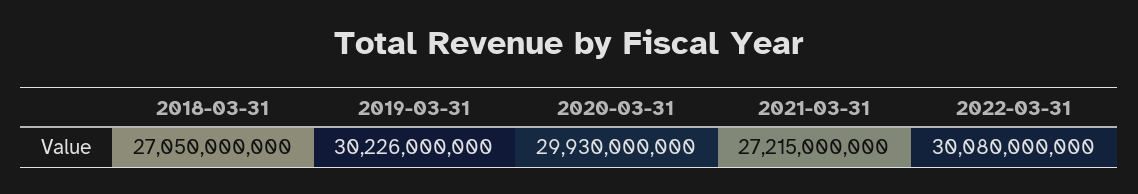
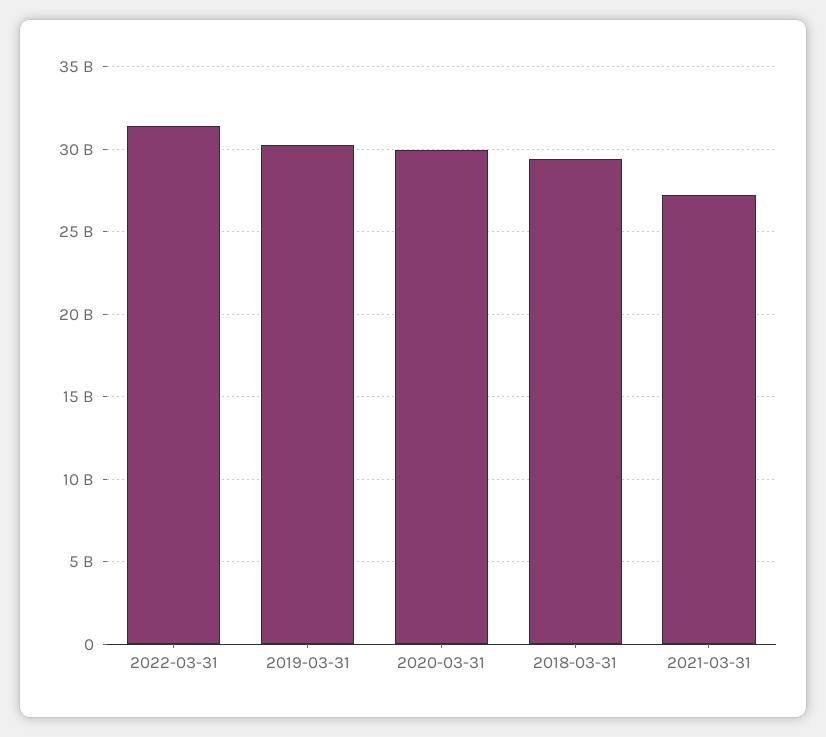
  {
-   "2018-03-31": 27050000000,
+   "2018-03-31": 29500000000,
    "2019-03-31": 30226000000,
    "2020-03-31": 29930000000,
    "2021-03-31": 27215000000,
-   "2022-03-31": 30080000000
+   "2022-03-31": 31500000000
  }

